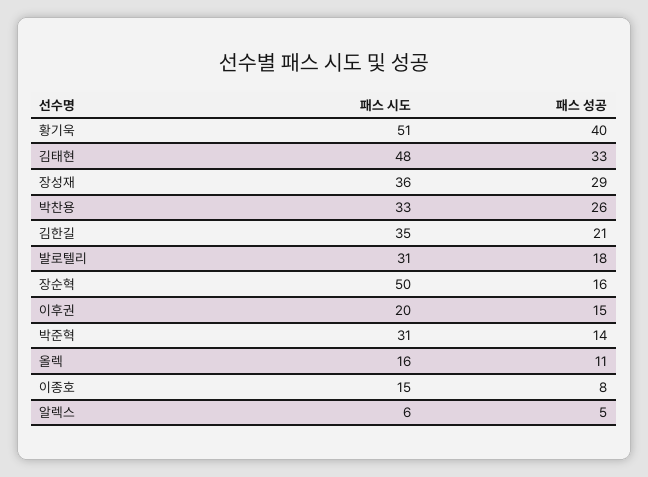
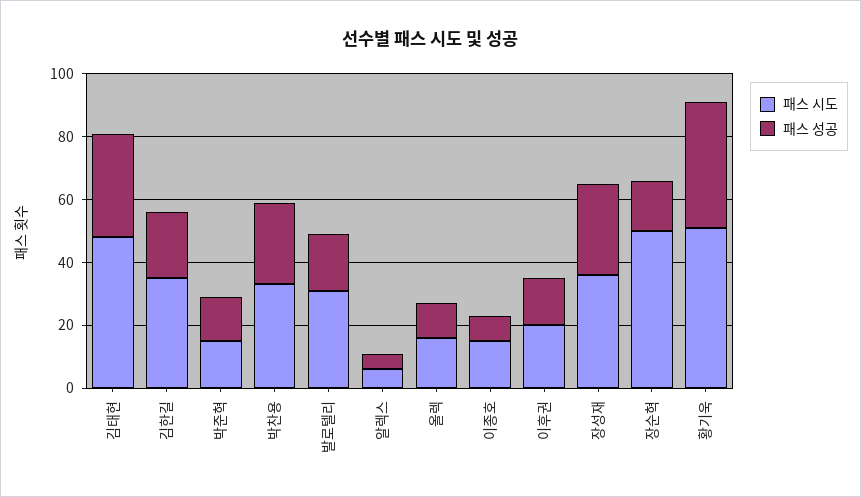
  {
    "패스 시도": {
      "황기욱": 51,
      "김태현": 48,
      "장성재": 36,
      "박찬용": 33,
      "김한길": 35,
      "발로텔리": 31,
      "장순혁": 50,
      "이후권": 20,
-     "박준혁": 31,
+     "박준혁": 15,
      "올렉": 16,
      "이종호": 15,
      "알렉스": 6
    },
    "패스 성공": {
      "황기욱": 40,
      "김태현": 33,
      "장성재": 29,
      "박찬용": 26,
      "김한길": 21,
      "발로텔리": 18,
      "장순혁": 16,
      "이후권": 15,
      "박준혁": 14,
      "올렉": 11,
      "이종호": 8,
      "알렉스": 5
    }
  }

